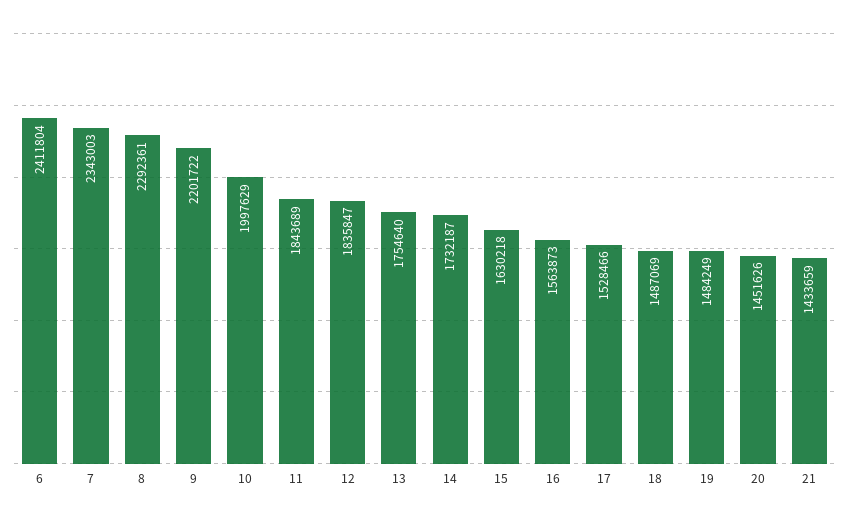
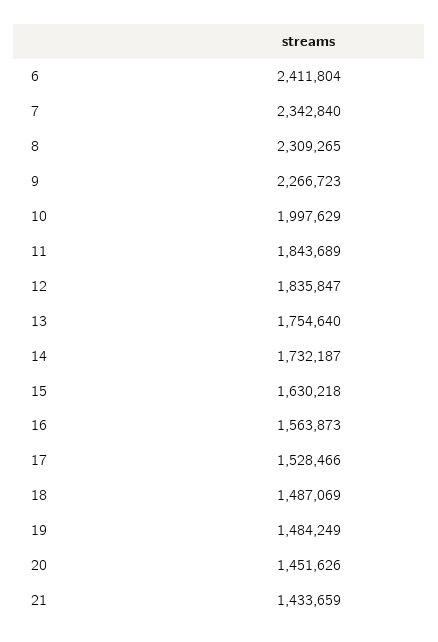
  {
    "6": 2411804,
-   "7": 2343003,
+   "7": 2342840,
-   "8": 2292361,
+   "8": 2309265,
-   "9": 2201722,
+   "9": 2266723,
    "10": 1997629,
    "11": 1843689,
    "12": 1835847,
    "13": 1754640,
    "14": 1732187,
    "15": 1630218,
    "16": 1563873,
    "17": 1528466,
    "18": 1487069,
    "19": 1484249,
    "20": 1451626,
    "21": 1433659
  }

